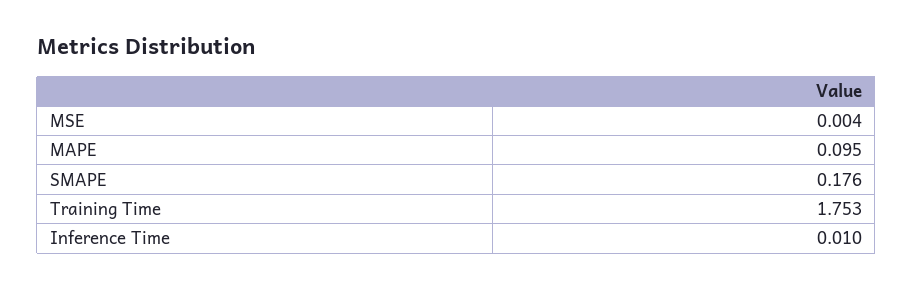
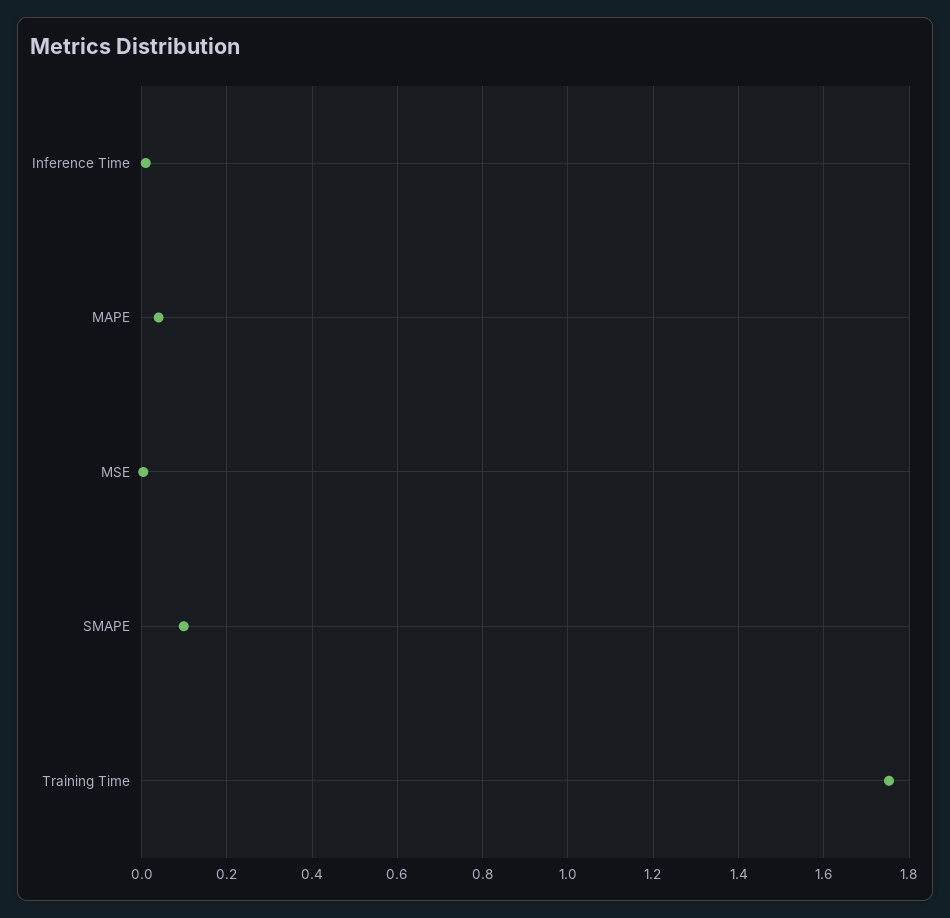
  {
    "MSE": 0.004,
-   "MAPE": 0.095,
+   "MAPE": 0.04,
-   "SMAPE": 0.176,
+   "SMAPE": 0.1,
    "Training Time": 1.753,
    "Inference Time": 0.01
  }

